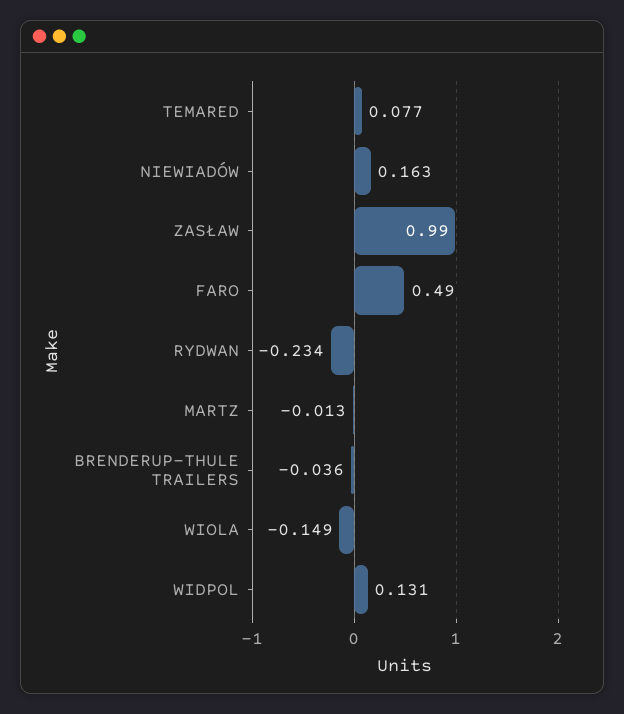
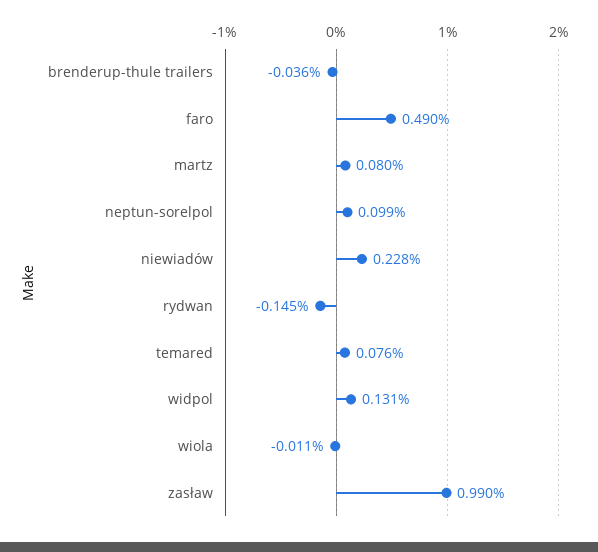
  {
-   "TEMARED": 0.077,
+   "TEMARED": 0.076,
-   "NIEWIADÓW": 0.163,
+   "NIEWIADÓW": 0.228,
    "ZASŁAW": 0.99,
    "FARO": 0.49,
-   "RYDWAN": -0.234,
+   "RYDWAN": -0.145,
-   "MARTZ": -0.013,
+   "MARTZ": 0.08,
    "BRENDERUP-THULE TRAILERS": -0.036,
-   "WIOLA": -0.149,
+   "WIOLA": -0.011,
-   "WIDPOL": 0.131
+   "WIDPOL": 0.131,
+   "neptun-sorelpol": 0.099
  }

